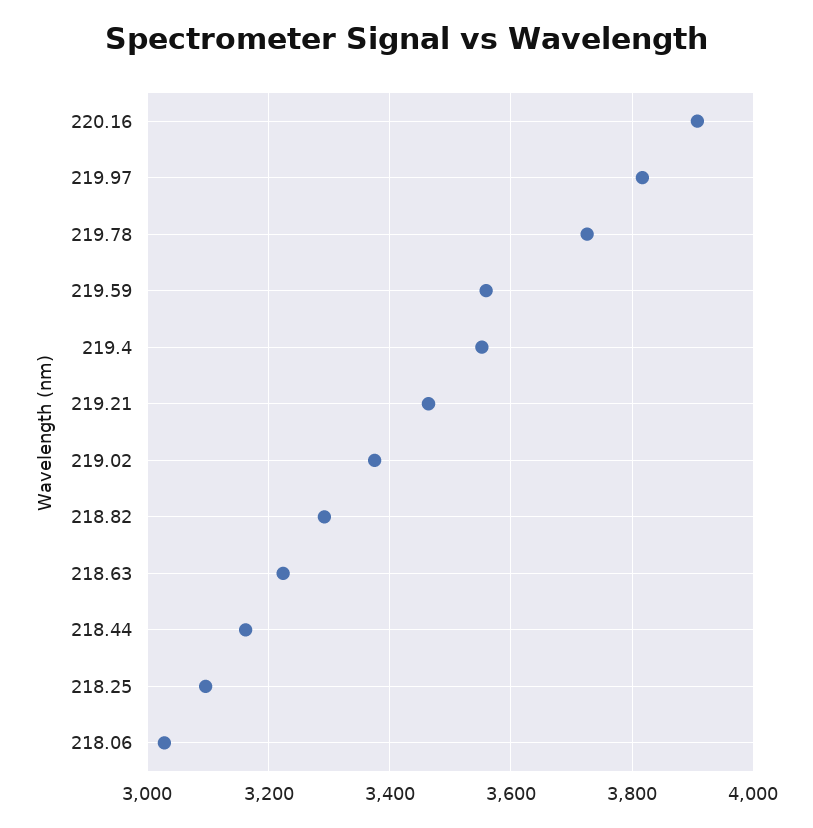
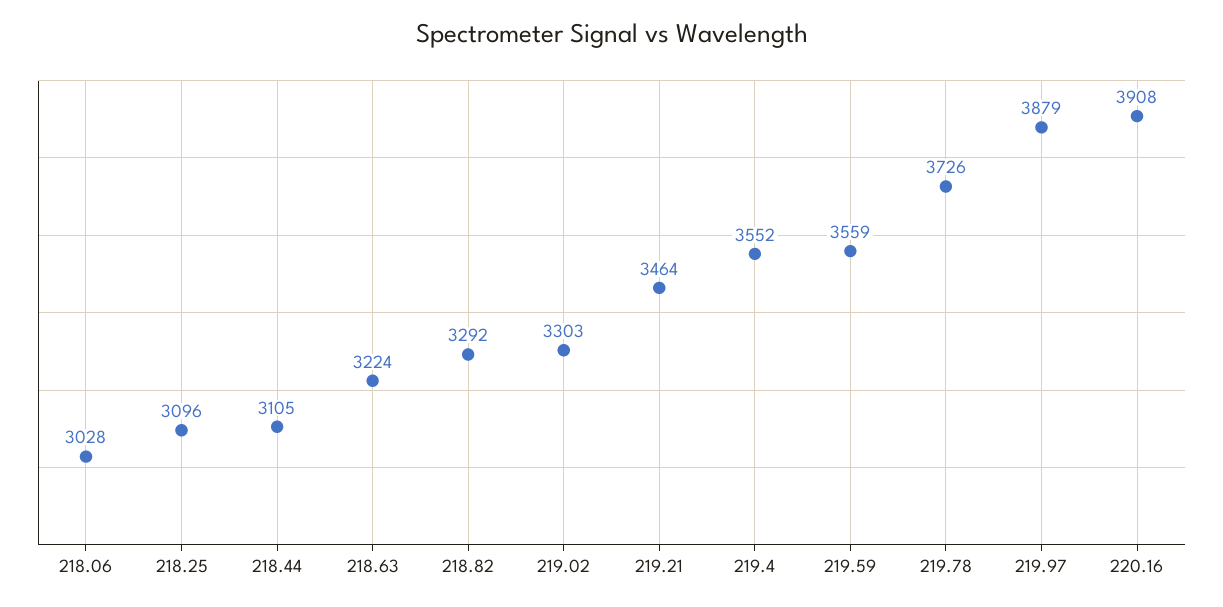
  {
    "220.16": 3908,
-   "219.97": 3820,
+   "219.97": 3879,
    "219.78": 3726,
    "219.59": 3559,
    "219.4": 3552,
    "219.21": 3464,
-   "219.02": 3380,
+   "219.02": 3303,
    "218.82": 3292,
    "218.63": 3224,
-   "218.44": 3160,
+   "218.44": 3105,
    "218.25": 3096,
    "218.06": 3028
  }

